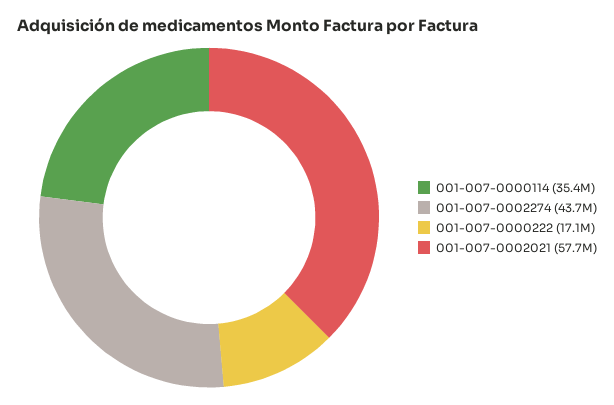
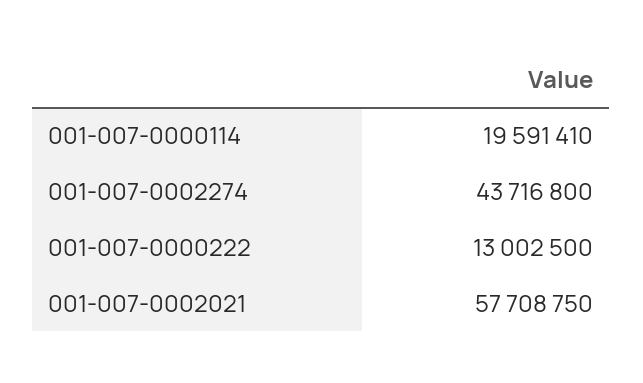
  {
-   "001-007-0000114": 35400000,
+   "001-007-0000114": 19591410,
    "001-007-0002274": 43716800,
-   "001-007-0000222": 17100000,
+   "001-007-0000222": 13002500,
    "001-007-0002021": 57708750
  }

